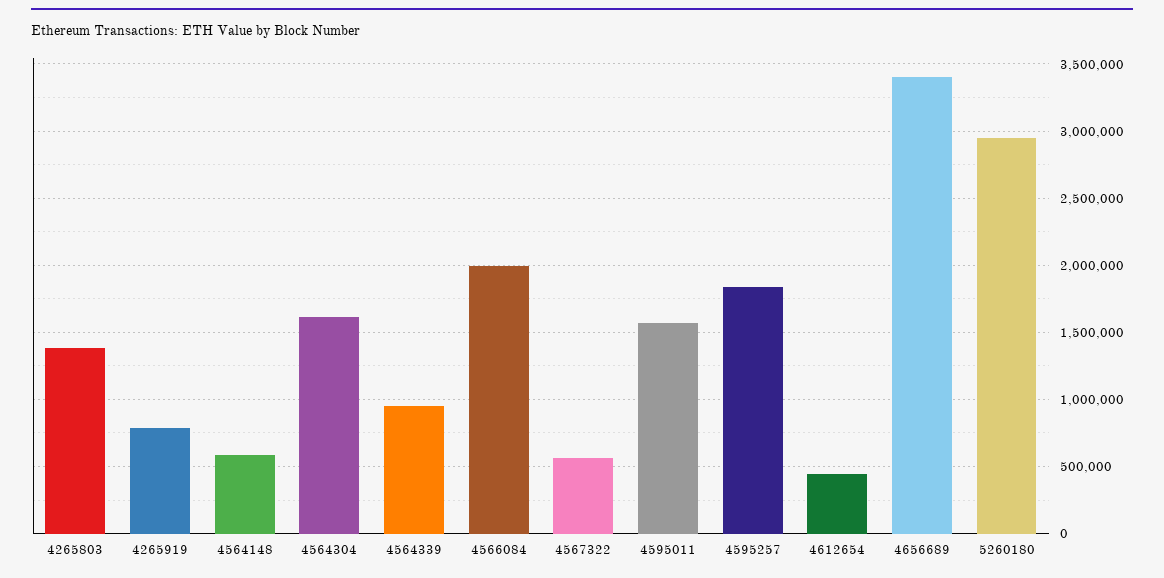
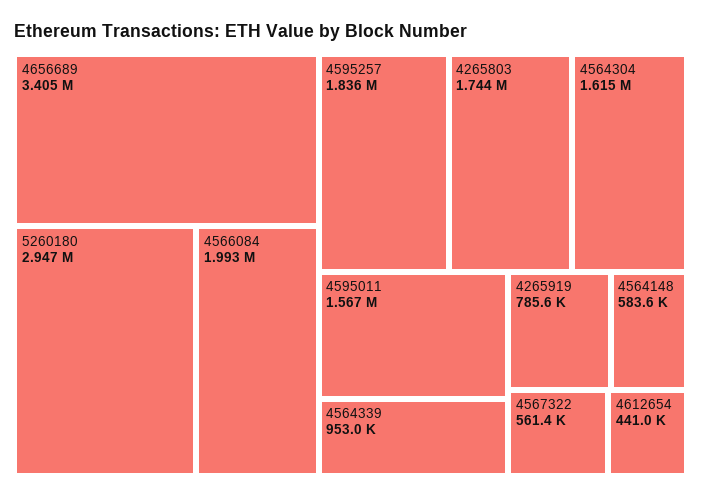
  {
-   "4265803": 1400000,
+   "4265803": 1744000,
    "4265919": 785600,
    "4564148": 583600,
    "4564304": 1615000,
    "4564339": 953000,
    "4566084": 1993000,
    "4567322": 561400,
    "4595011": 1567000,
    "4595257": 1836000,
    "4612654": 441000,
    "4656689": 3405000,
    "5260180": 2947000
  }

